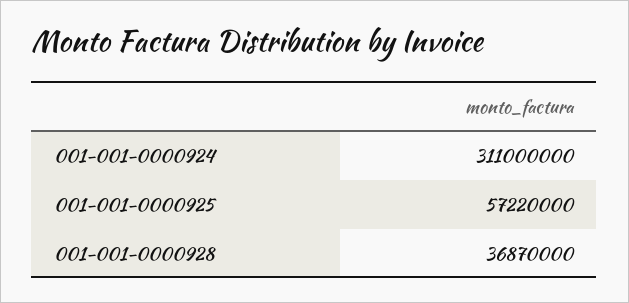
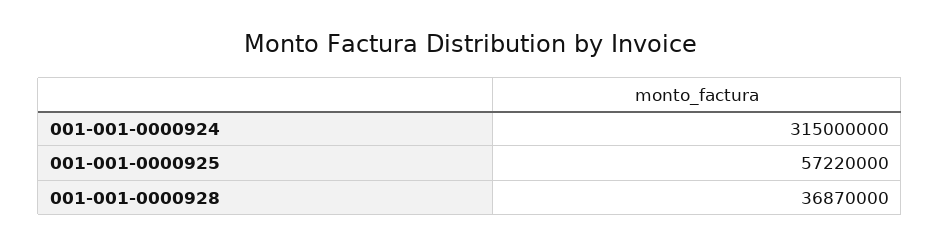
  {
-   "001-001-0000924": 311000000,
+   "001-001-0000924": 315000000,
    "001-001-0000925": 57220000,
    "001-001-0000928": 36870000
  }

